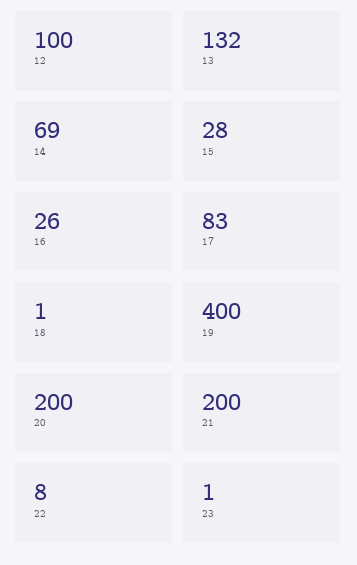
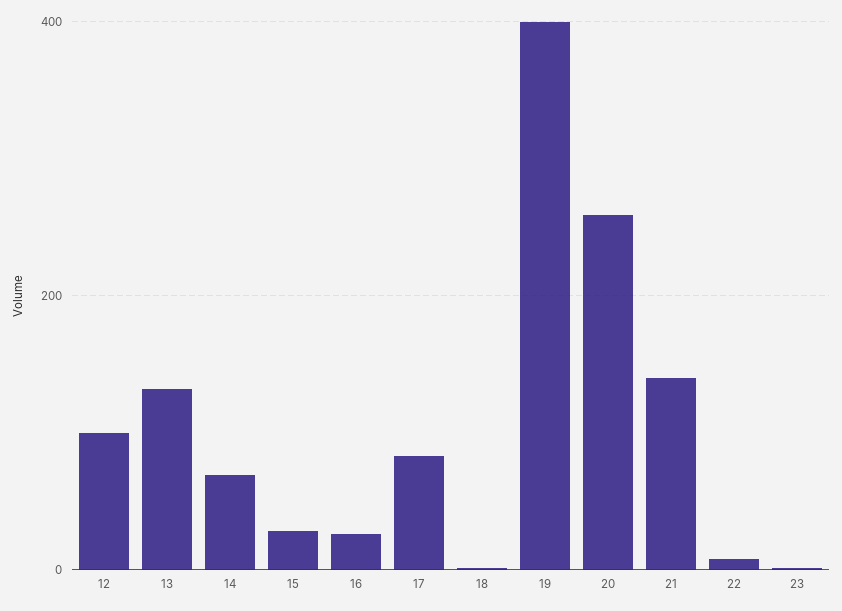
  {
    "12": 100,
    "13": 132,
    "14": 69,
    "15": 28,
    "16": 26,
    "17": 83,
    "18": 1,
    "19": 400,
-   "20": 200,
+   "20": 260,
-   "21": 200,
+   "21": 140,
    "22": 8,
    "23": 1
  }

